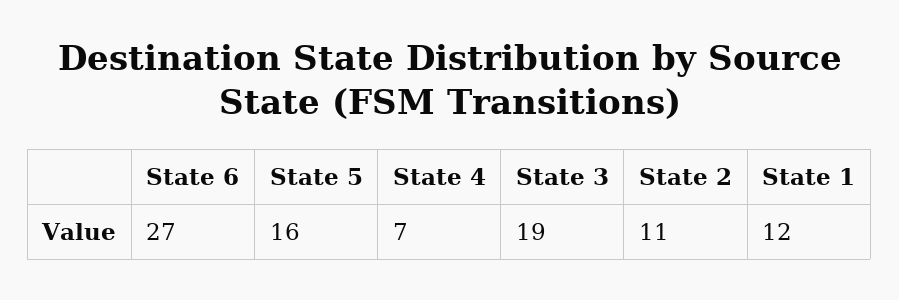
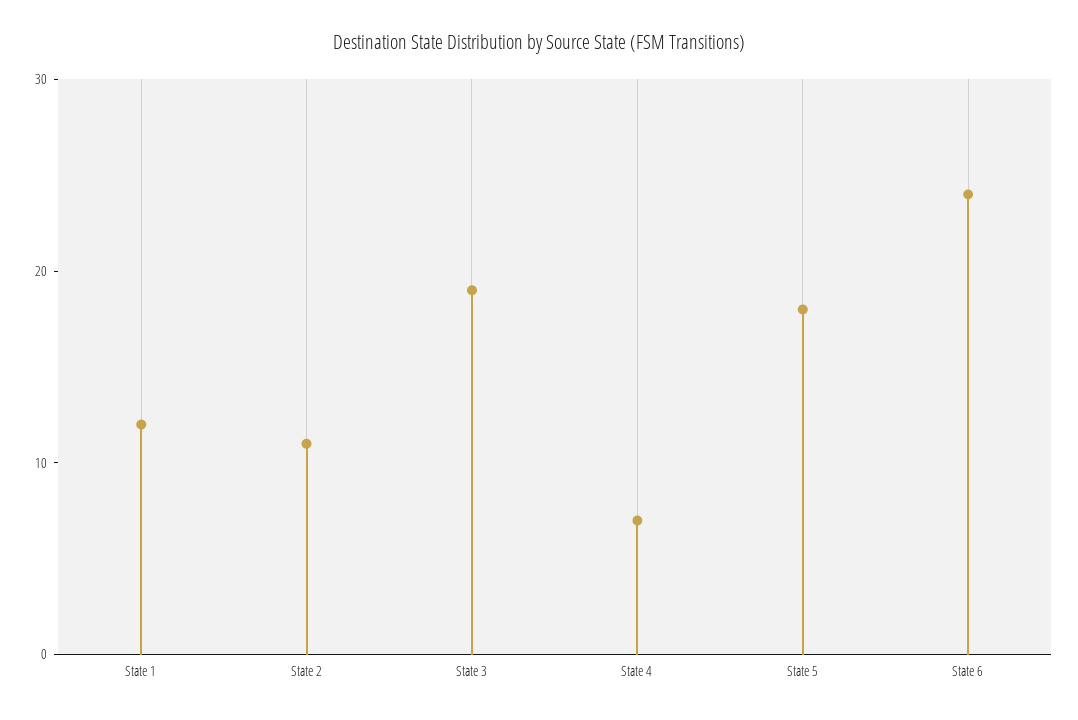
  {
-   "State 6": 27,
+   "State 6": 24,
-   "State 5": 16,
+   "State 5": 18,
    "State 4": 7,
    "State 3": 19,
    "State 2": 11,
    "State 1": 12
  }

